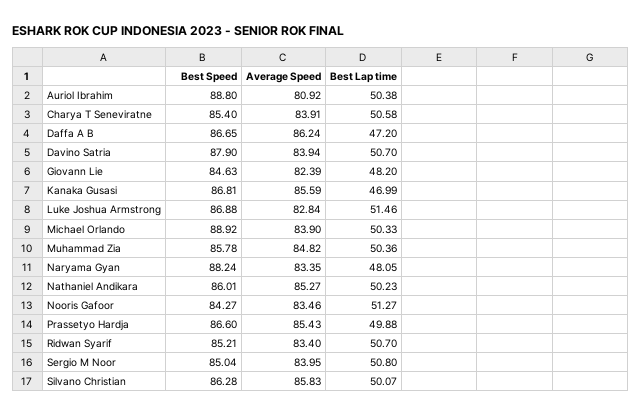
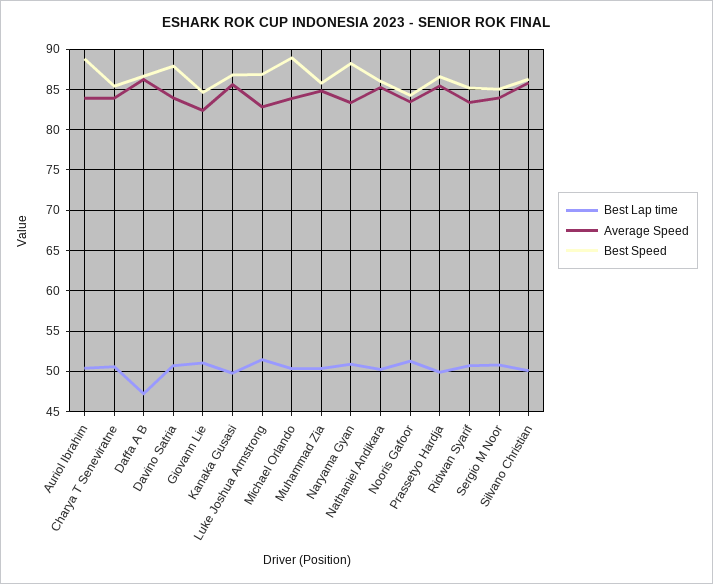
  {
    "Best Speed": {
      "Auriol Ibrahim": 88.8,
      "Charya T Seneviratne": 85.4,
      "Daffa A B": 86.65,
      "Davino Satria": 87.9,
      "Giovann Lie": 84.63,
      "Kanaka Gusasi": 86.81,
      "Luke Joshua Armstrong": 86.88,
      "Michael Orlando": 88.92,
      "Muhammad Zia": 85.78,
      "Naryama Gyan": 88.24,
      "Nathaniel Andikara": 86.01,
      "Nooris Gafoor": 84.27,
      "Prassetyo Hardja": 86.6,
      "Ridwan Syarif": 85.21,
      "Sergio M Noor": 85.04,
      "Silvano Christian": 86.28
    },
    "Average Speed": {
-     "Auriol Ibrahim": 80.92,
+     "Auriol Ibrahim": 84,
      "Charya T Seneviratne": 83.91,
      "Daffa A B": 86.24,
      "Davino Satria": 83.94,
      "Giovann Lie": 82.39,
      "Kanaka Gusasi": 85.59,
      "Luke Joshua Armstrong": 82.84,
      "Michael Orlando": 83.9,
      "Muhammad Zia": 84.82,
      "Naryama Gyan": 83.35,
      "Nathaniel Andikara": 85.27,
      "Nooris Gafoor": 83.46,
      "Prassetyo Hardja": 85.43,
      "Ridwan Syarif": 83.4,
      "Sergio M Noor": 83.95,
      "Silvano Christian": 85.83
    },
    "Best Lap time": {
      "Auriol Ibrahim": 50.38,
      "Charya T Seneviratne": 50.58,
      "Daffa A B": 47.2,
      "Davino Satria": 50.7,
-     "Giovann Lie": 48.2,
+     "Giovann Lie": 51,
-     "Kanaka Gusasi": 46.99,
+     "Kanaka Gusasi": 50,
      "Luke Joshua Armstrong": 51.46,
      "Michael Orlando": 50.33,
      "Muhammad Zia": 50.36,
-     "Naryama Gyan": 48.05,
+     "Naryama Gyan": 51,
      "Nathaniel Andikara": 50.23,
      "Nooris Gafoor": 51.27,
      "Prassetyo Hardja": 49.88,
      "Ridwan Syarif": 50.7,
      "Sergio M Noor": 50.8,
      "Silvano Christian": 50.07
    }
  }

